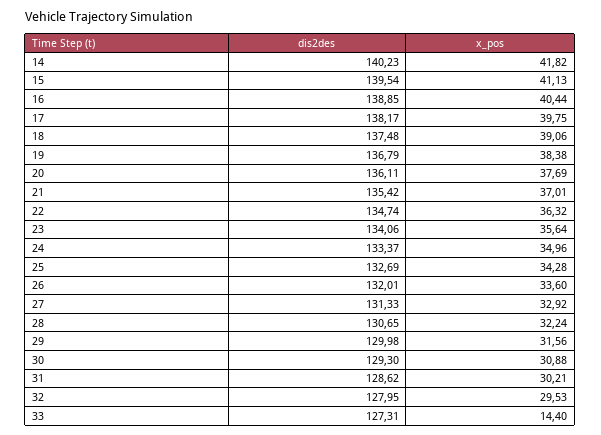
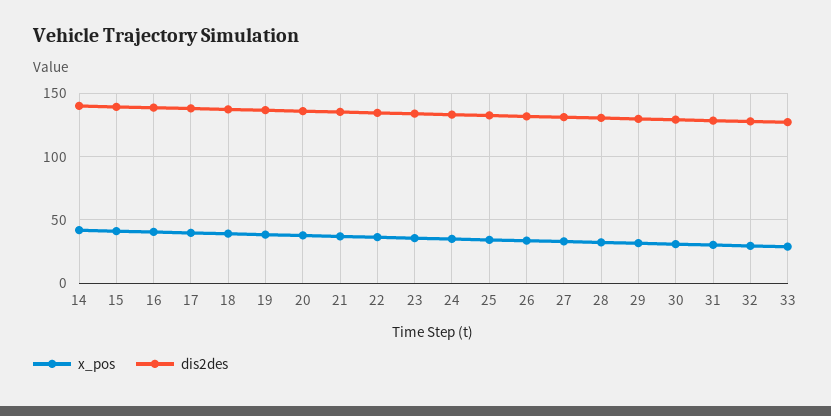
  {
    "dis2des": {
      "14": 140.23,
      "15": 139.54,
      "16": 138.85,
      "17": 138.17,
      "18": 137.48,
      "19": 136.79,
      "20": 136.11,
      "21": 135.42,
      "22": 134.74,
      "23": 134.06,
      "24": 133.37,
      "25": 132.69,
      "26": 132.01,
      "27": 131.33,
      "28": 130.65,
      "29": 129.98,
      "30": 129.3,
      "31": 128.62,
      "32": 127.95,
      "33": 127.31
    },
    "x_pos": {
      "14": 41.82,
      "15": 41.13,
      "16": 40.44,
      "17": 39.75,
      "18": 39.06,
      "19": 38.38,
      "20": 37.69,
      "21": 37.01,
      "22": 36.32,
      "23": 35.64,
      "24": 34.96,
      "25": 34.28,
      "26": 33.6,
      "27": 32.92,
      "28": 32.24,
      "29": 31.56,
      "30": 30.88,
      "31": 30.21,
      "32": 29.53,
-     "33": 14.4
+     "33": 30
    }
  }

